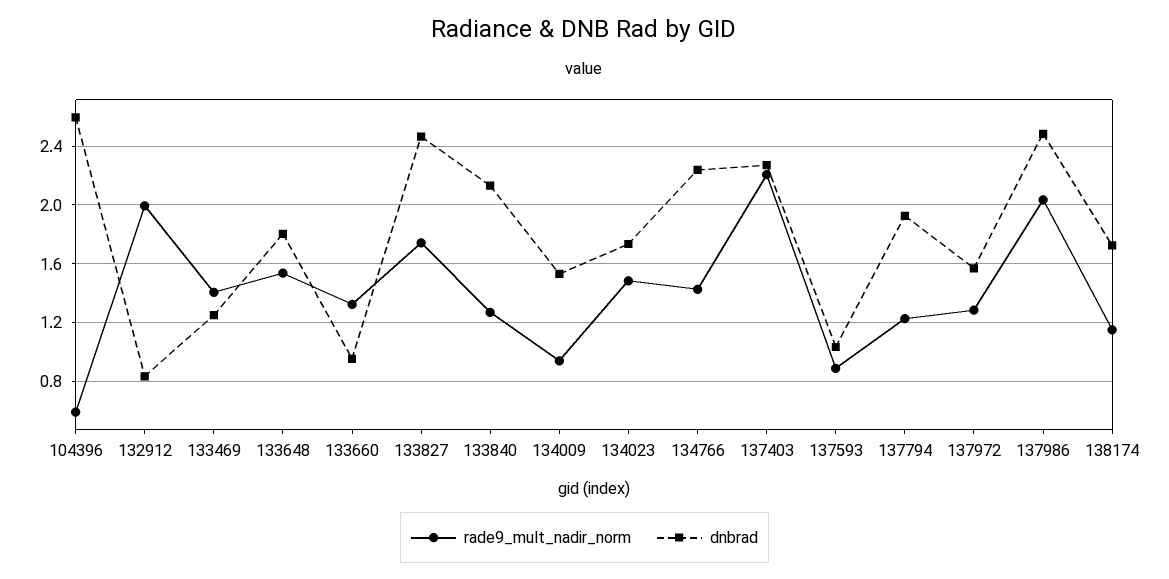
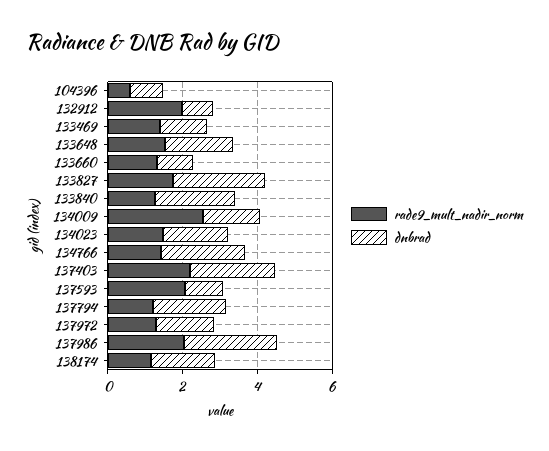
  {
    "rade9_mult_nadir_norm": {
      "104396": 0.6,
      "132912": 2,
      "133469": 1.4,
      "133648": 1.55,
      "133660": 1.3,
      "133827": 1.75,
      "133840": 1.25,
-     "134009": 0.95,
+     "134009": 2.5,
      "134023": 1.5,
      "134766": 1.45,
      "137403": 2.2,
-     "137593": 0.9,
+     "137593": 2,
      "137794": 1.25,
      "137972": 1.3,
      "137986": 2.05,
      "138174": 1.15
    },
    "dnbrad": {
-     "104396": 2.6,
+     "104396": 1,
      "132912": 0.85,
      "133469": 1.25,
      "133648": 1.8,
      "133660": 0.95,
      "133827": 2.45,
      "133840": 2.15,
      "134009": 1.55,
      "134023": 1.75,
      "134766": 2.25,
      "137403": 2.25,
      "137593": 1.05,
      "137794": 1.95,
      "137972": 1.55,
      "137986": 2.5,
      "138174": 1.7
    }
  }

